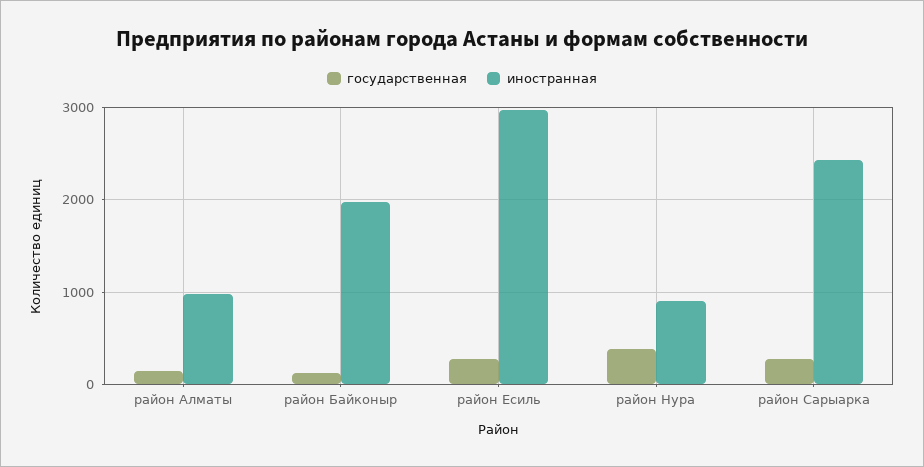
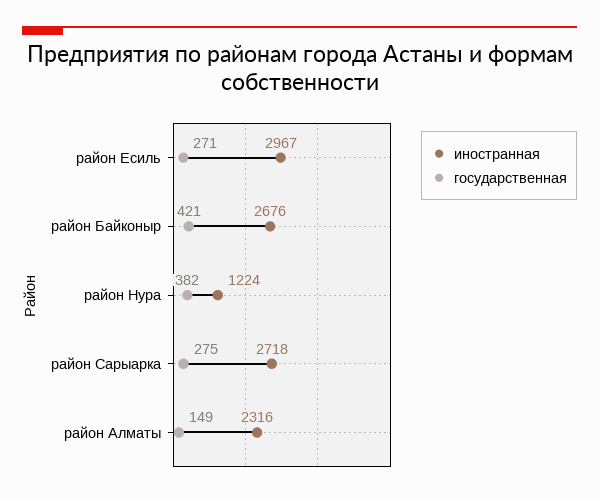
  {
    "государственная": {
      "район Алматы": 149,
-     "район Байконыр": 100,
+     "район Байконыр": 421,
      "район Есиль": 271,
      "район Нура": 382,
      "район Сарыарка": 275
    },
    "иностранная": {
-     "район Алматы": 1000,
+     "район Алматы": 2316,
-     "район Байконыр": 2000,
+     "район Байконыр": 2676,
      "район Есиль": 2967,
-     "район Нура": 900,
+     "район Нура": 1224,
-     "район Сарыарка": 2400
+     "район Сарыарка": 2718
    }
  }

